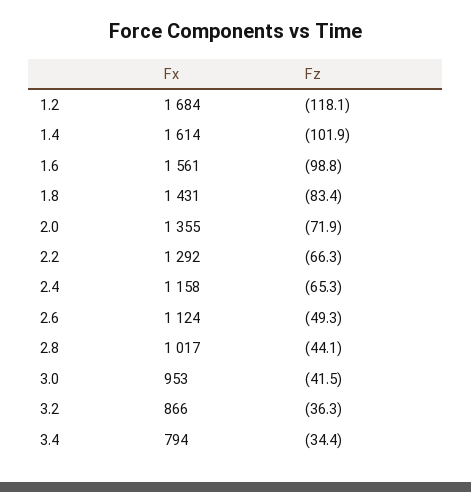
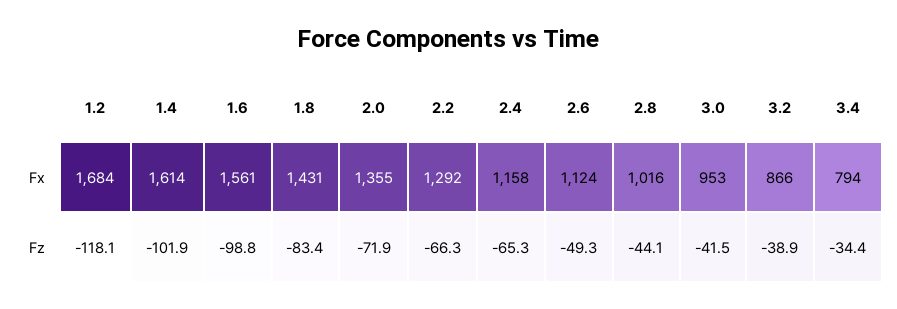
  {
    "Fx": {
      "1.2": 1684,
      "1.4": 1614,
      "1.6": 1561,
      "1.8": 1431,
      "2.0": 1355,
      "2.2": 1292,
      "2.4": 1158,
      "2.6": 1124,
-     "2.8": 1017,
+     "2.8": 1016,
      "3.0": 953,
      "3.2": 866,
      "3.4": 794
    },
    "Fz": {
      "1.2": -118.1,
      "1.4": -101.9,
      "1.6": -98.8,
      "1.8": -83.4,
      "2.0": -71.9,
      "2.2": -66.3,
      "2.4": -65.3,
      "2.6": -49.3,
      "2.8": -44.1,
      "3.0": -41.5,
-     "3.2": -36.3,
+     "3.2": -38.9,
      "3.4": -34.4
    }
  }

